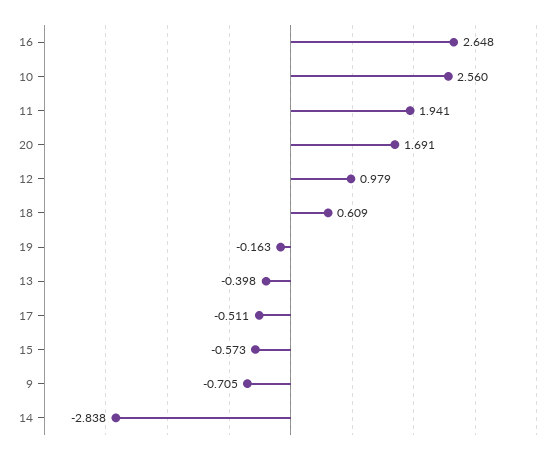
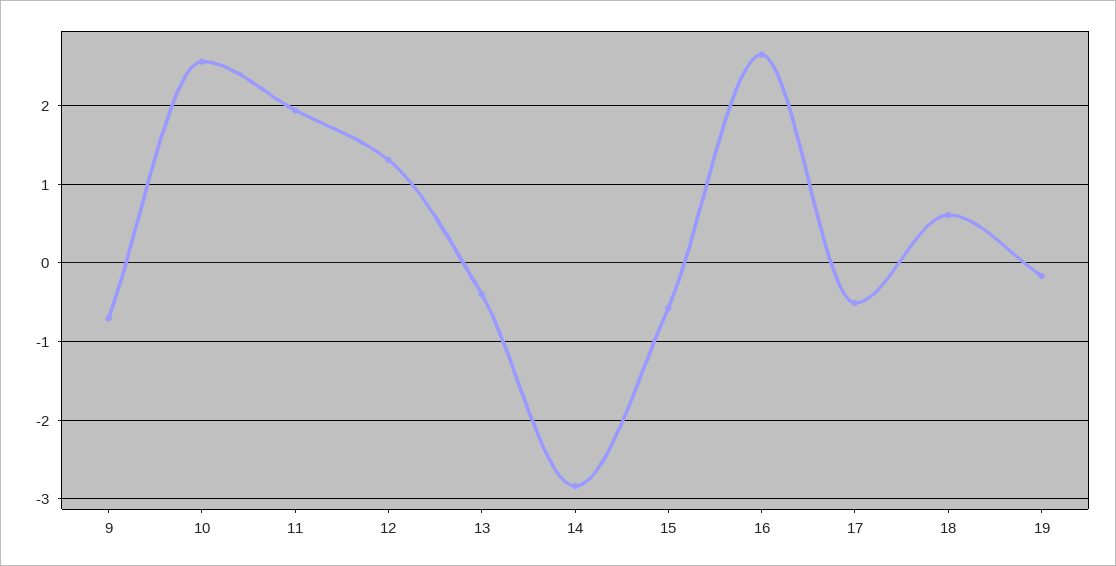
  {
    "16": 2.648,
    "10": 2.56,
    "11": 1.941,
-   "20": 1.691,
-   "12": 0.979,
+   "12": 1.3,
    "18": 0.609,
    "19": -0.163,
    "13": -0.398,
    "17": -0.511,
    "15": -0.573,
    "9": -0.705,
    "14": -2.838
  }

